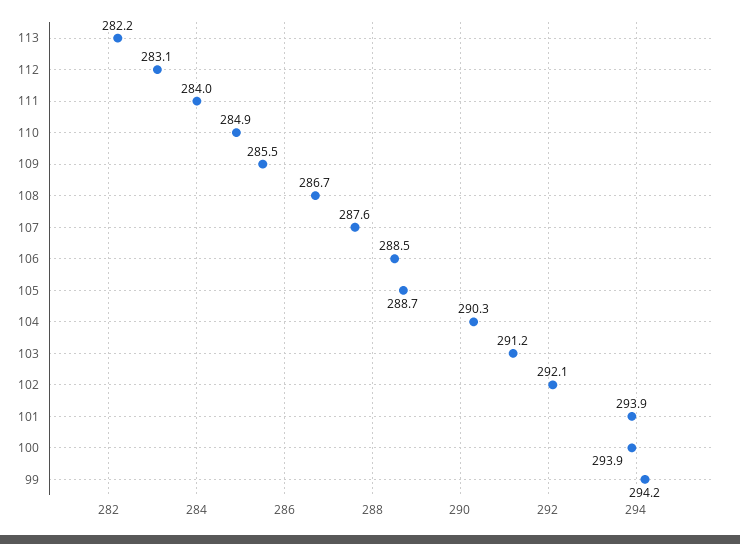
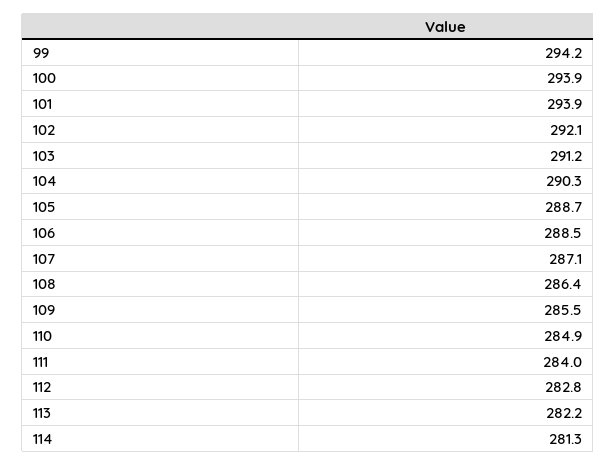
  {
    "113": 282.2,
-   "112": 283.1,
+   "112": 282.8,
    "111": 284,
    "110": 284.9,
    "109": 285.5,
-   "108": 286.7,
+   "108": 286.4,
-   "107": 287.6,
+   "107": 287.1,
    "106": 288.5,
    "105": 288.7,
    "104": 290.3,
    "103": 291.2,
    "102": 292.1,
    "101": 293.9,
    "100": 293.9,
-   "99": 294.2
+   "99": 294.2,
+   "114": 281.3
  }

